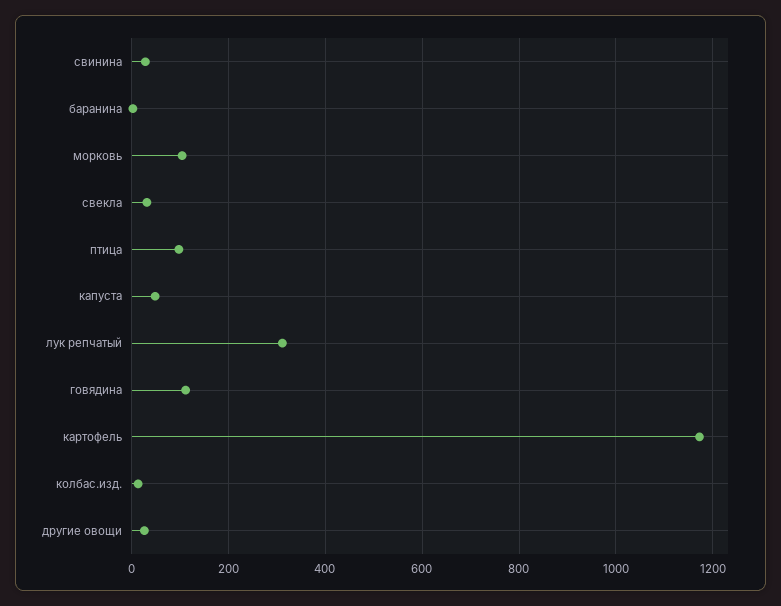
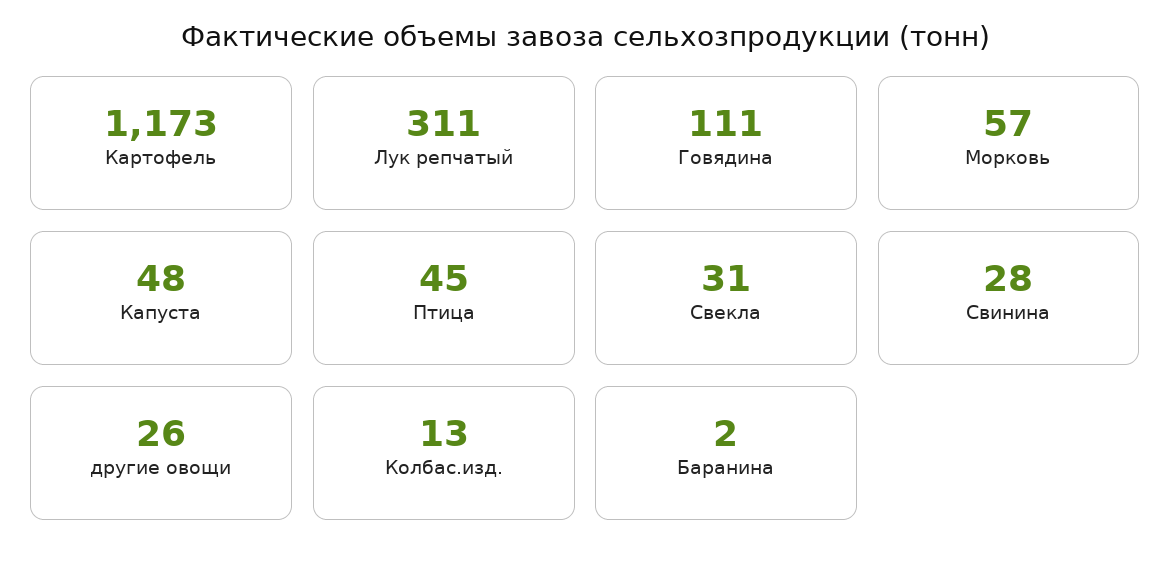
  {
    "свинина": 28,
    "баранина": 2,
-   "морковь": 100,
+   "морковь": 57,
    "свекла": 31,
-   "птица": 100,
+   "птица": 45,
    "капуста": 48,
    "лук репчатый": 311,
    "говядина": 111,
    "картофель": 1173,
    "колбас.изд.": 13,
    "другие овощи": 26
  }

